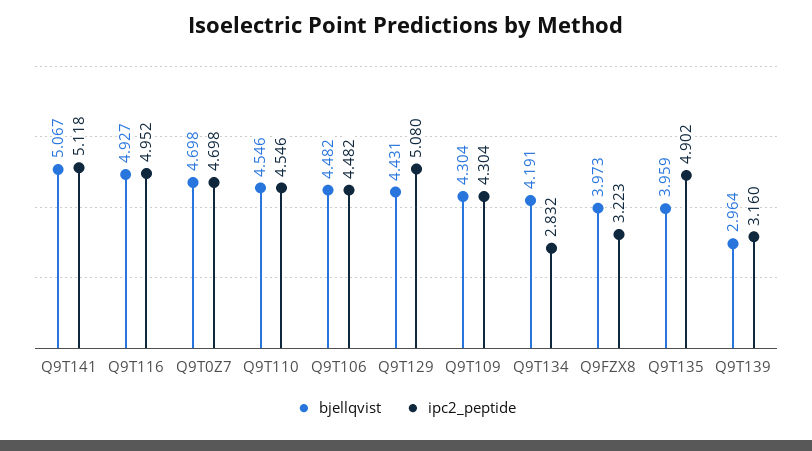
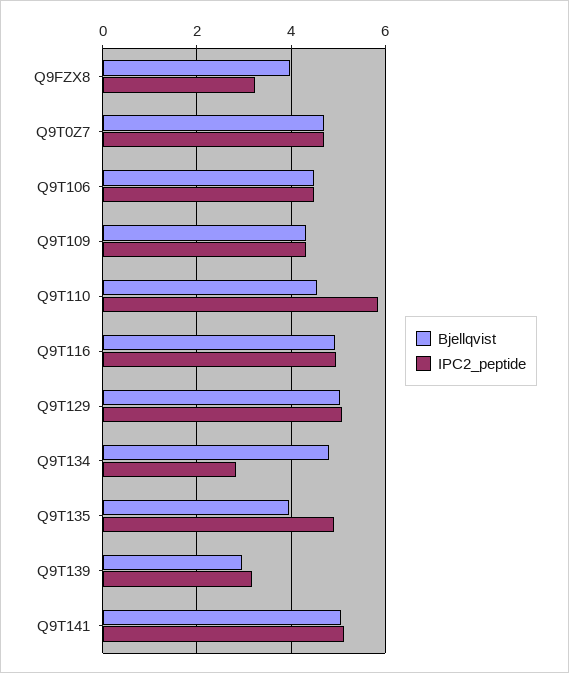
  {
    "bjellqvist": {
      "Q9T141": 5.067,
      "Q9T116": 4.927,
      "Q9T0Z7": 4.698,
      "Q9T110": 4.546,
      "Q9T106": 4.482,
-     "Q9T129": 4.431,
+     "Q9T129": 5,
      "Q9T109": 4.304,
-     "Q9T134": 4.191,
+     "Q9T134": 4.8,
      "Q9FZX8": 3.973,
      "Q9T135": 3.959,
      "Q9T139": 2.964
    },
    "ipc2_peptide": {
      "Q9T141": 5.118,
      "Q9T116": 4.952,
      "Q9T0Z7": 4.698,
-     "Q9T110": 4.546,
+     "Q9T110": 5.8,
      "Q9T106": 4.482,
      "Q9T129": 5.08,
      "Q9T109": 4.304,
      "Q9T134": 2.832,
      "Q9FZX8": 3.223,
      "Q9T135": 4.902,
      "Q9T139": 3.16
    }
  }

